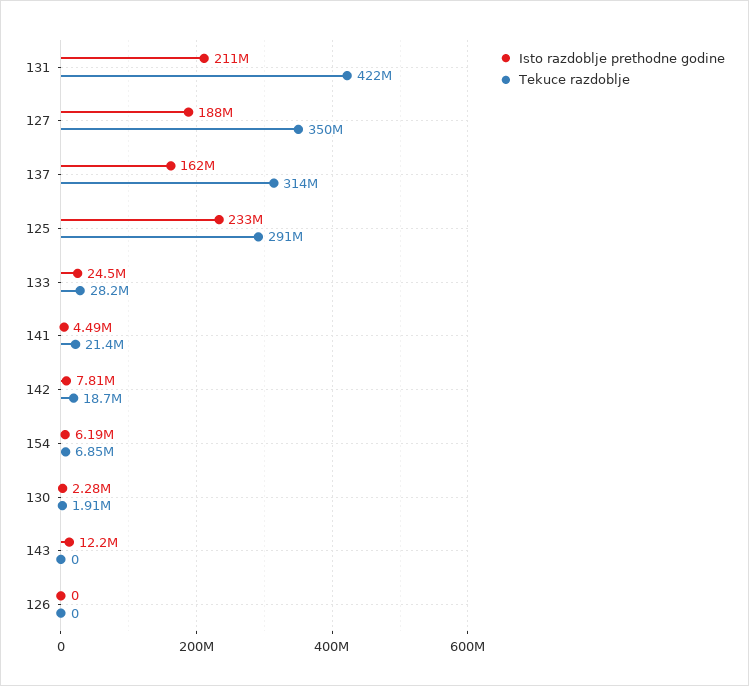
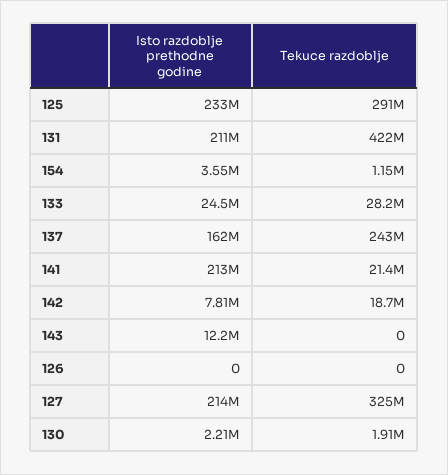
  {
    "Isto razdoblje prethodne godine": {
      "131": 211000000,
-     "127": 188000000,
+     "127": 214000000,
      "137": 162000000,
      "125": 233000000,
      "133": 24500000,
-     "141": 4490000,
+     "141": 213000000,
      "142": 7810000,
-     "154": 6190000,
+     "154": 3550000,
-     "130": 2280000,
+     "130": 2210000,
      "143": 12200000,
      "126": 0
    },
    "Tekuce razdoblje": {
      "131": 422000000,
-     "127": 350000000,
+     "127": 325000000,
-     "137": 314000000,
+     "137": 243000000,
      "125": 291000000,
      "133": 28200000,
      "141": 21400000,
      "142": 18700000,
-     "154": 6850000,
+     "154": 1150000,
      "130": 1910000,
      "143": 0,
      "126": 0
    }
  }

